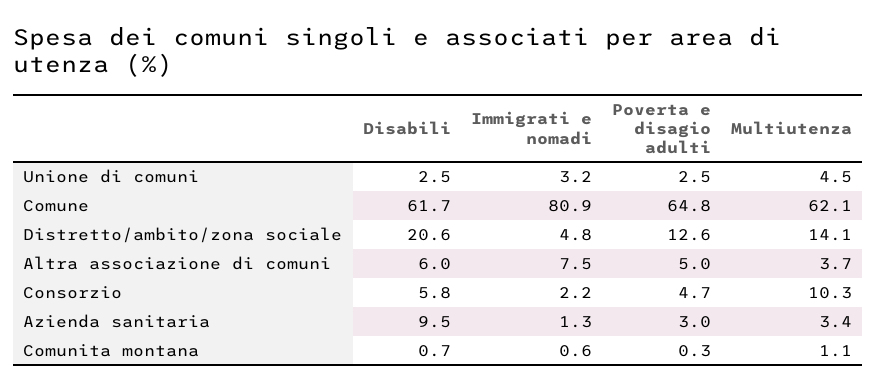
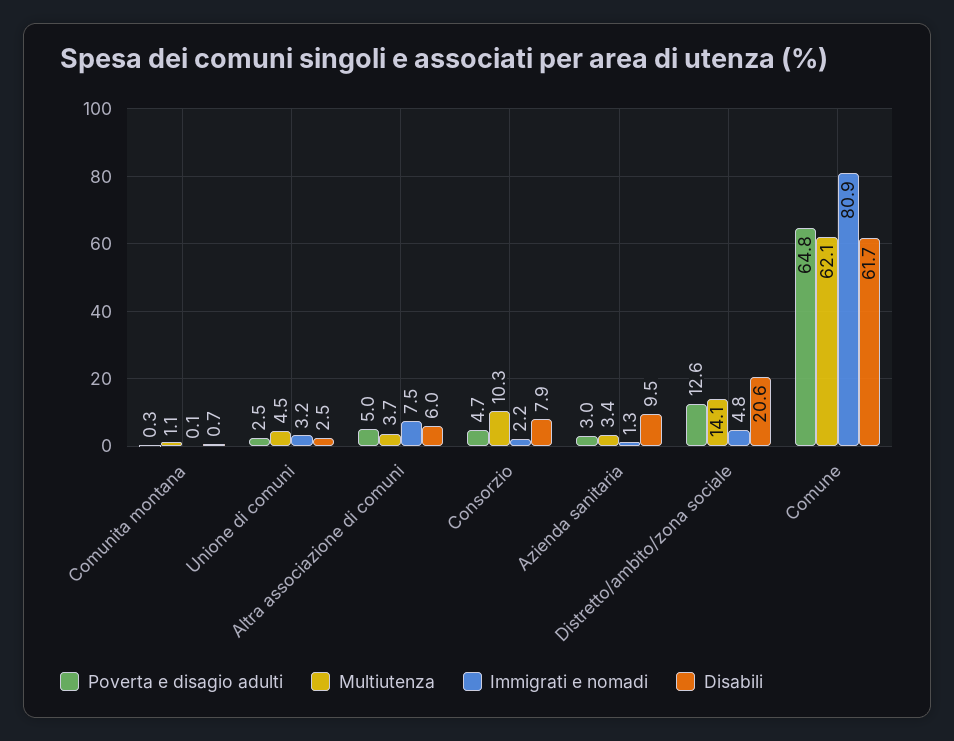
  {
    "Disabili": {
      "Unione di comuni": 2.5,
      "Comune": 61.7,
      "Distretto/ambito/zona sociale": 20.6,
      "Altra associazione di comuni": 6,
-     "Consorzio": 5.8,
+     "Consorzio": 7.9,
      "Azienda sanitaria": 9.5,
      "Comunita montana": 0.7
    },
    "Immigrati e nomadi": {
      "Unione di comuni": 3.2,
      "Comune": 80.9,
      "Distretto/ambito/zona sociale": 4.8,
      "Altra associazione di comuni": 7.5,
      "Consorzio": 2.2,
      "Azienda sanitaria": 1.3,
-     "Comunita montana": 0.6
+     "Comunita montana": 0.1
    },
    "Poverta e disagio adulti": {
      "Unione di comuni": 2.5,
      "Comune": 64.8,
      "Distretto/ambito/zona sociale": 12.6,
      "Altra associazione di comuni": 5,
      "Consorzio": 4.7,
      "Azienda sanitaria": 3,
      "Comunita montana": 0.3
    },
    "Multiutenza": {
      "Unione di comuni": 4.5,
      "Comune": 62.1,
      "Distretto/ambito/zona sociale": 14.1,
      "Altra associazione di comuni": 3.7,
      "Consorzio": 10.3,
      "Azienda sanitaria": 3.4,
      "Comunita montana": 1.1
    }
  }

